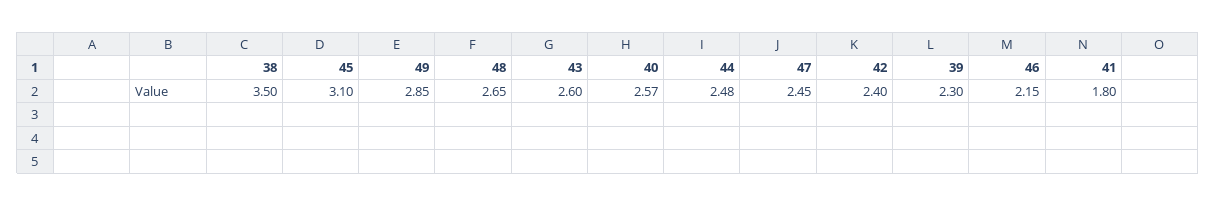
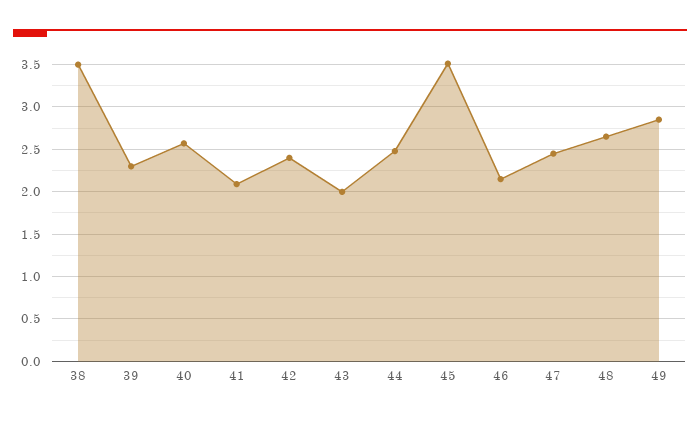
  {
    "38": 3.5,
-   "45": 3.1,
+   "45": 3.5,
    "49": 2.85,
    "48": 2.65,
-   "43": 2.6,
+   "43": 2,
    "40": 2.57,
    "44": 2.48,
    "47": 2.45,
    "42": 2.4,
    "39": 2.3,
    "46": 2.15,
-   "41": 1.8
+   "41": 2.1
  }

